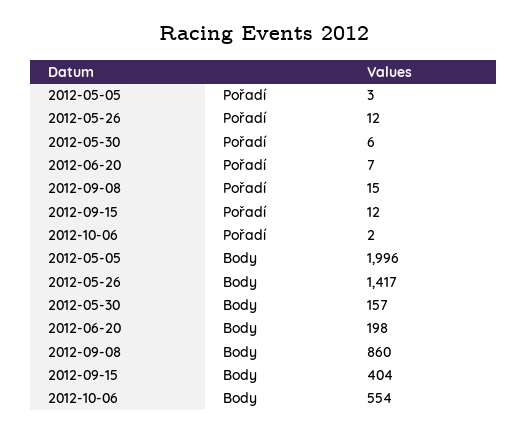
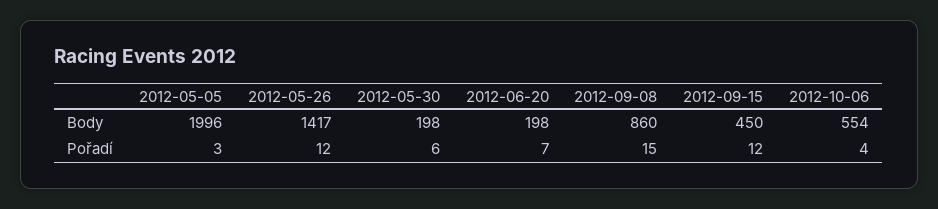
  {
    "2012-05-05": {
      "Pořadí": 3,
      "Body": 1996
    },
    "2012-05-26": {
      "Pořadí": 12,
      "Body": 1417
    },
    "2012-05-30": {
      "Pořadí": 6,
-     "Body": 157
+     "Body": 198
    },
    "2012-06-20": {
      "Pořadí": 7,
      "Body": 198
    },
    "2012-09-08": {
      "Pořadí": 15,
      "Body": 860
    },
    "2012-09-15": {
      "Pořadí": 12,
-     "Body": 404
+     "Body": 450
    },
    "2012-10-06": {
-     "Pořadí": 2,
+     "Pořadí": 4,
      "Body": 554
    }
  }

